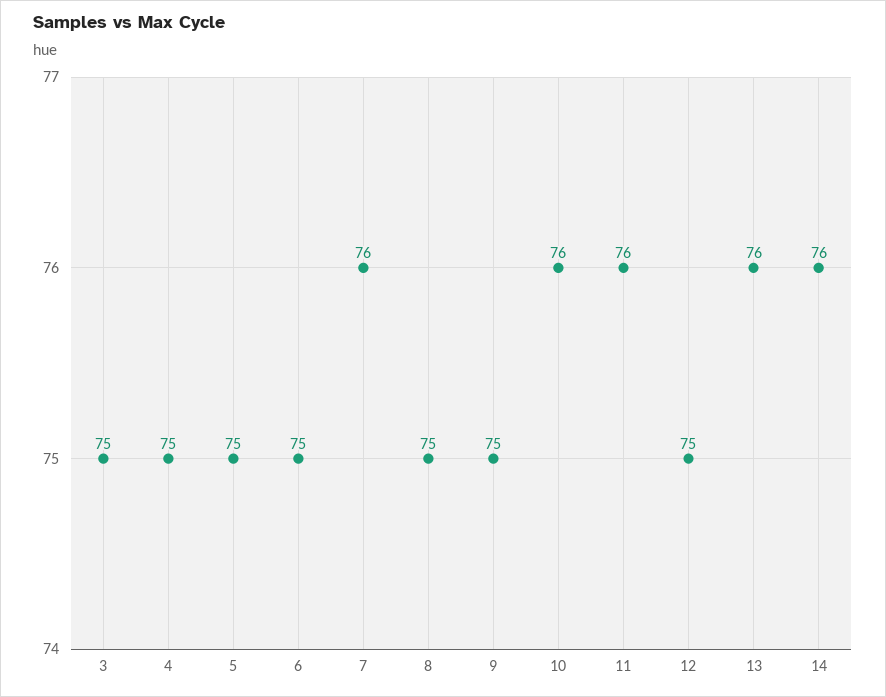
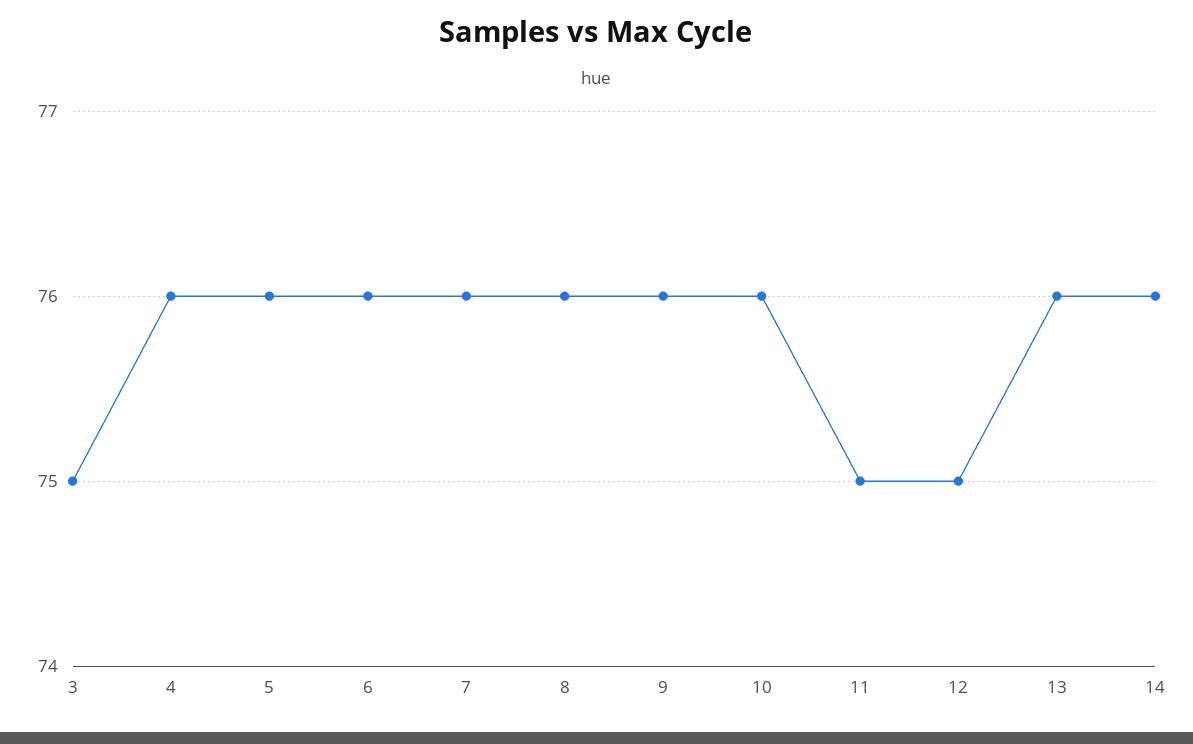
  {
    "3": 75,
-   "4": 75,
+   "4": 76,
-   "5": 75,
+   "5": 76,
-   "6": 75,
+   "6": 76,
    "7": 76,
-   "8": 75,
+   "8": 76,
-   "9": 75,
+   "9": 76,
    "10": 76,
-   "11": 76,
+   "11": 75,
    "12": 75,
    "13": 76,
    "14": 76
  }

